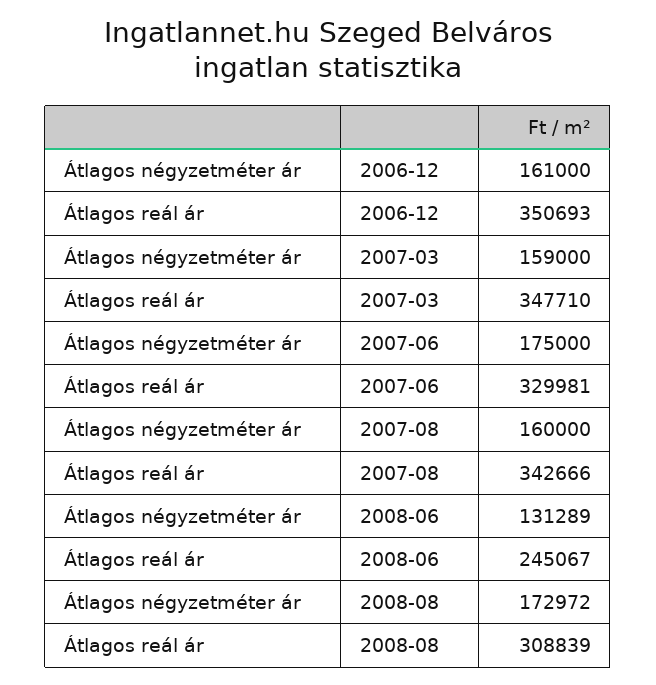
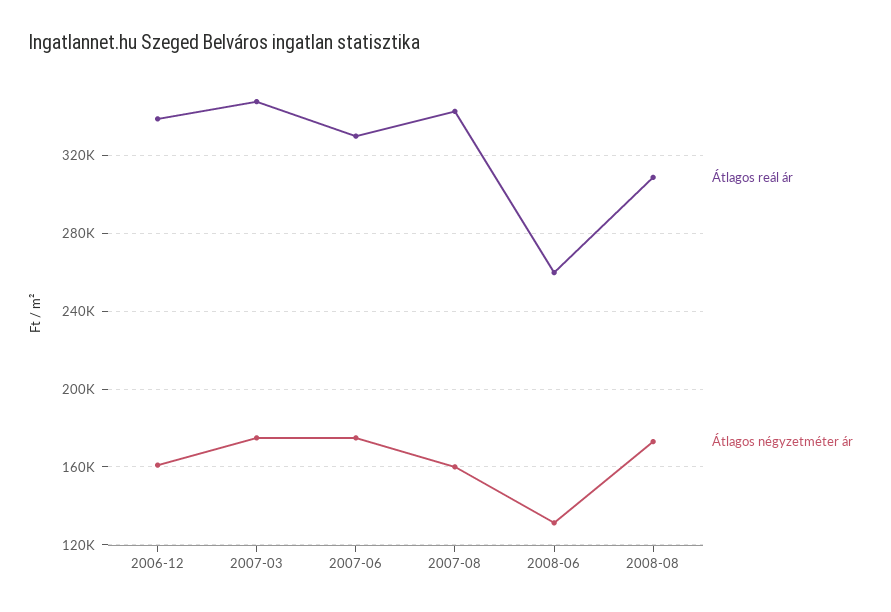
  {
    "Átlagos négyzetméter ár": {
      "2006-12": 161000,
-     "2007-03": 159000,
+     "2007-03": 175000,
      "2007-06": 175000,
      "2007-08": 160000,
      "2008-06": 131289,
      "2008-08": 172972
    },
    "Átlagos reál ár": {
-     "2006-12": 350693,
+     "2006-12": 340000,
      "2007-03": 347710,
      "2007-06": 329981,
      "2007-08": 342666,
-     "2008-06": 245067,
+     "2008-06": 260000,
      "2008-08": 308839
    }
  }

